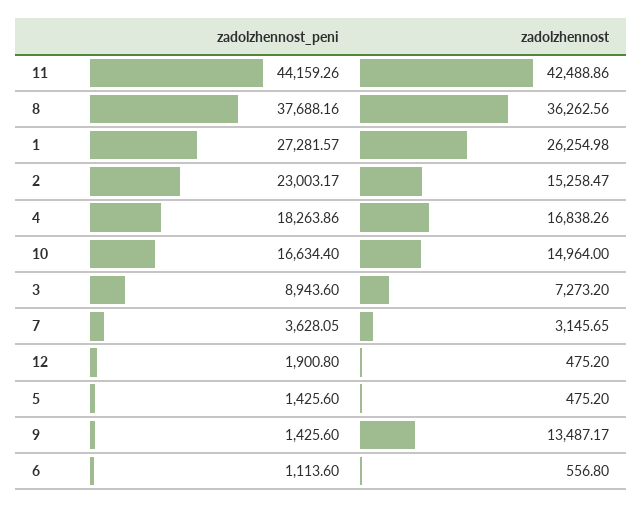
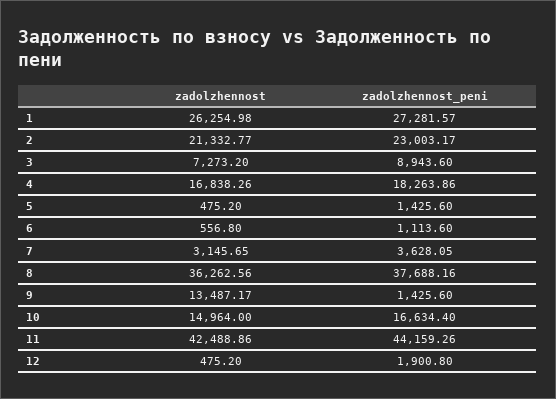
  {
    "zadolzhennost_peni": {
      "11": 44159.26,
      "8": 37688.16,
      "1": 27281.57,
      "2": 23003.17,
      "4": 18263.86,
      "10": 16634.4,
      "3": 8943.6,
      "7": 3628.05,
      "12": 1900.8,
      "5": 1425.6,
      "9": 1425.6,
      "6": 1113.6
    },
    "zadolzhennost": {
      "11": 42488.86,
      "8": 36262.56,
      "1": 26254.98,
-     "2": 15258.47,
+     "2": 21332.77,
      "4": 16838.26,
      "10": 14964,
      "3": 7273.2,
      "7": 3145.65,
      "12": 475.2,
      "5": 475.2,
      "9": 13487.17,
      "6": 556.8
    }
  }

